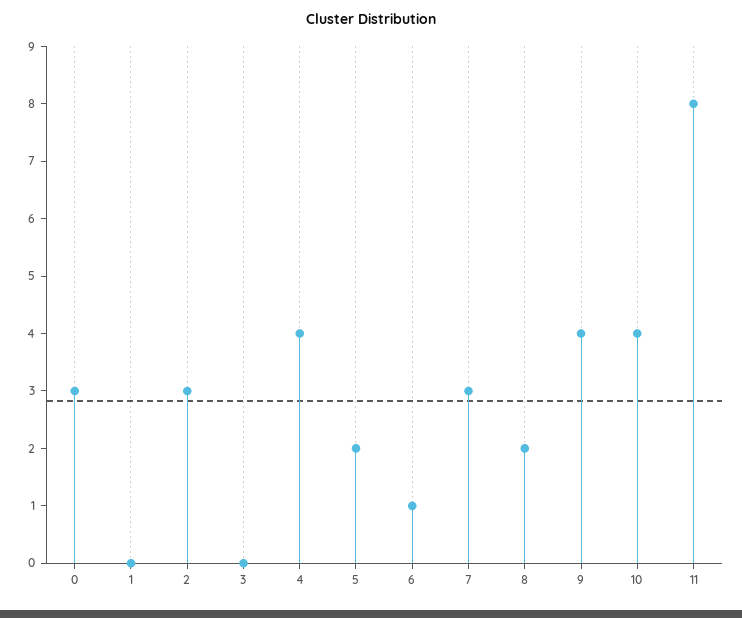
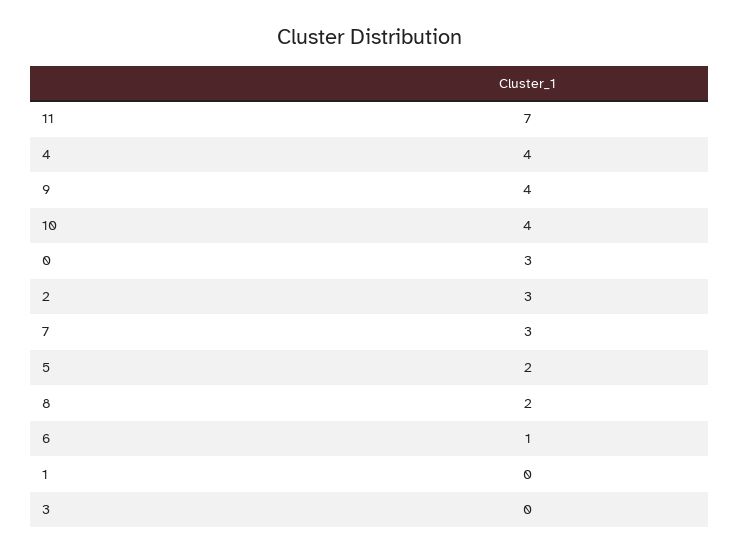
  {
    "0": 3,
    "1": 0,
    "2": 3,
    "3": 0,
    "4": 4,
    "5": 2,
    "6": 1,
    "7": 3,
    "8": 2,
    "9": 4,
    "10": 4,
-   "11": 8
+   "11": 7
  }

